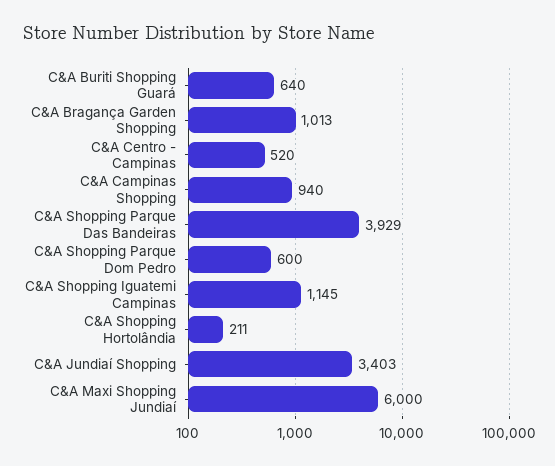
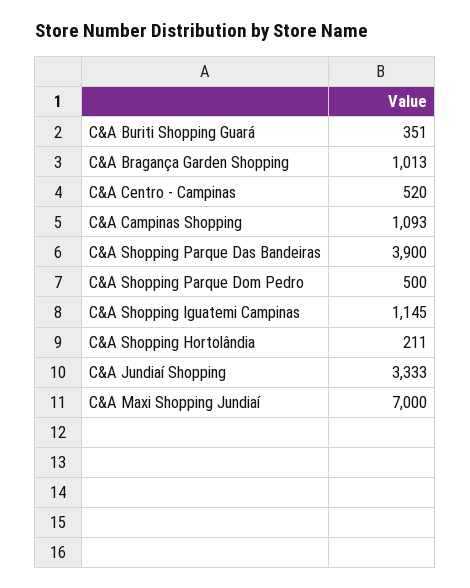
  {
-   "C&A Buriti Shopping Guará": 640,
+   "C&A Buriti Shopping Guará": 351,
    "C&A Bragança Garden Shopping": 1013,
    "C&A Centro - Campinas": 520,
-   "C&A Campinas Shopping": 940,
+   "C&A Campinas Shopping": 1093,
-   "C&A Shopping Parque Das Bandeiras": 3929,
+   "C&A Shopping Parque Das Bandeiras": 3900,
-   "C&A Shopping Parque Dom Pedro": 600,
+   "C&A Shopping Parque Dom Pedro": 500,
    "C&A Shopping Iguatemi Campinas": 1145,
    "C&A Shopping Hortolândia": 211,
-   "C&A Jundiaí Shopping": 3403,
+   "C&A Jundiaí Shopping": 3333,
-   "C&A Maxi Shopping Jundiaí": 6000
+   "C&A Maxi Shopping Jundiaí": 7000
  }

